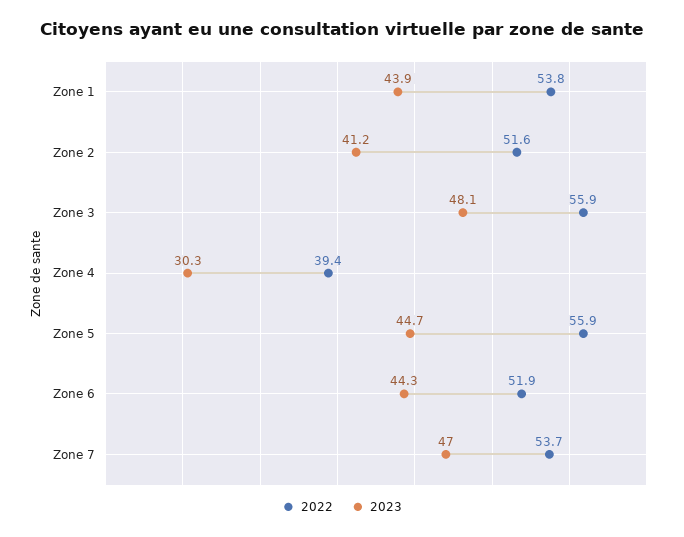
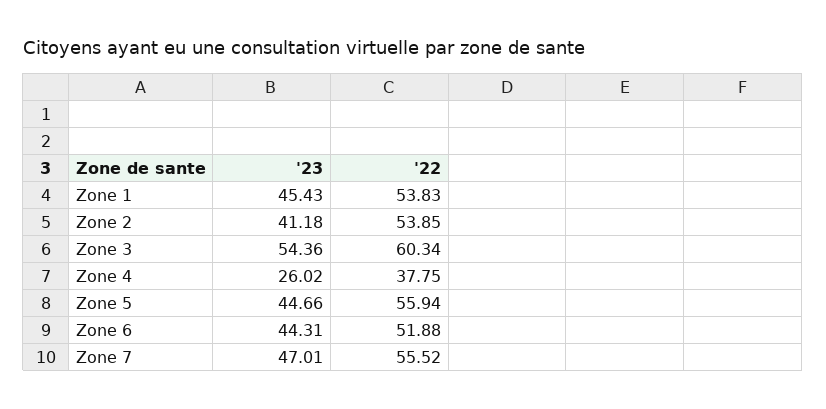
  {
    "2022": {
      "Zone 1": 53.83,
-     "Zone 2": 51.6,
+     "Zone 2": 53.85,
-     "Zone 3": 55.9,
+     "Zone 3": 60.34,
-     "Zone 4": 39.4,
+     "Zone 4": 37.75,
      "Zone 5": 55.94,
      "Zone 6": 51.88,
-     "Zone 7": 53.7
+     "Zone 7": 55.52
    },
    "2023": {
-     "Zone 1": 43.9,
+     "Zone 1": 45.43,
      "Zone 2": 41.18,
-     "Zone 3": 48.1,
+     "Zone 3": 54.36,
-     "Zone 4": 30.3,
+     "Zone 4": 26.02,
      "Zone 5": 44.66,
      "Zone 6": 44.31,
      "Zone 7": 47.01
    }
  }

